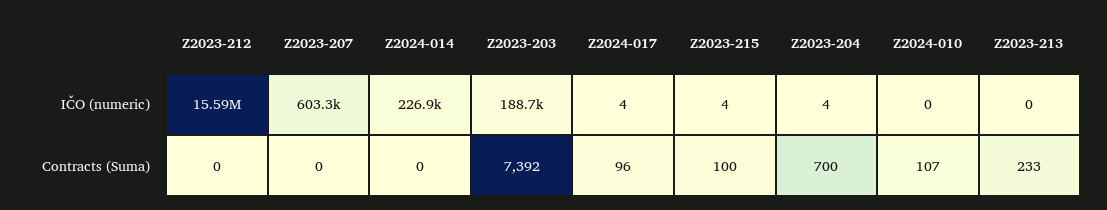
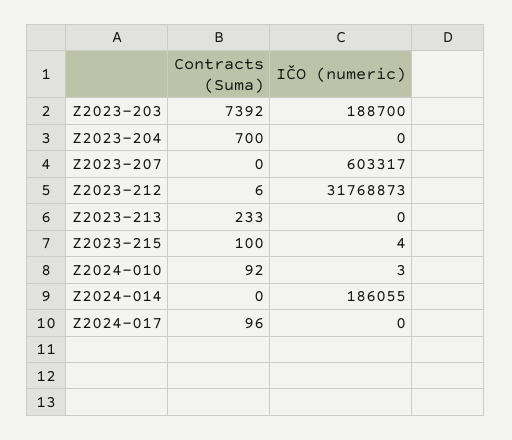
  {
    "Z2023-212": {
-     "IČO (numeric)": 15590000,
+     "IČO (numeric)": 31768873,
-     "Contracts (Suma)": 0
+     "Contracts (Suma)": 6
    },
    "Z2023-207": {
      "IČO (numeric)": 603317,
      "Contracts (Suma)": 0
    },
    "Z2024-014": {
-     "IČO (numeric)": 226900,
+     "IČO (numeric)": 186055,
      "Contracts (Suma)": 0
    },
    "Z2023-203": {
      "IČO (numeric)": 188700,
      "Contracts (Suma)": 7392
    },
    "Z2024-017": {
-     "IČO (numeric)": 4,
+     "IČO (numeric)": 0,
      "Contracts (Suma)": 96
    },
    "Z2023-215": {
      "IČO (numeric)": 4,
      "Contracts (Suma)": 100
    },
    "Z2023-204": {
-     "IČO (numeric)": 4,
+     "IČO (numeric)": 0,
      "Contracts (Suma)": 700
    },
    "Z2024-010": {
-     "IČO (numeric)": 0,
+     "IČO (numeric)": 3,
-     "Contracts (Suma)": 107
+     "Contracts (Suma)": 92
    },
    "Z2023-213": {
      "IČO (numeric)": 0,
      "Contracts (Suma)": 233
    }
  }

